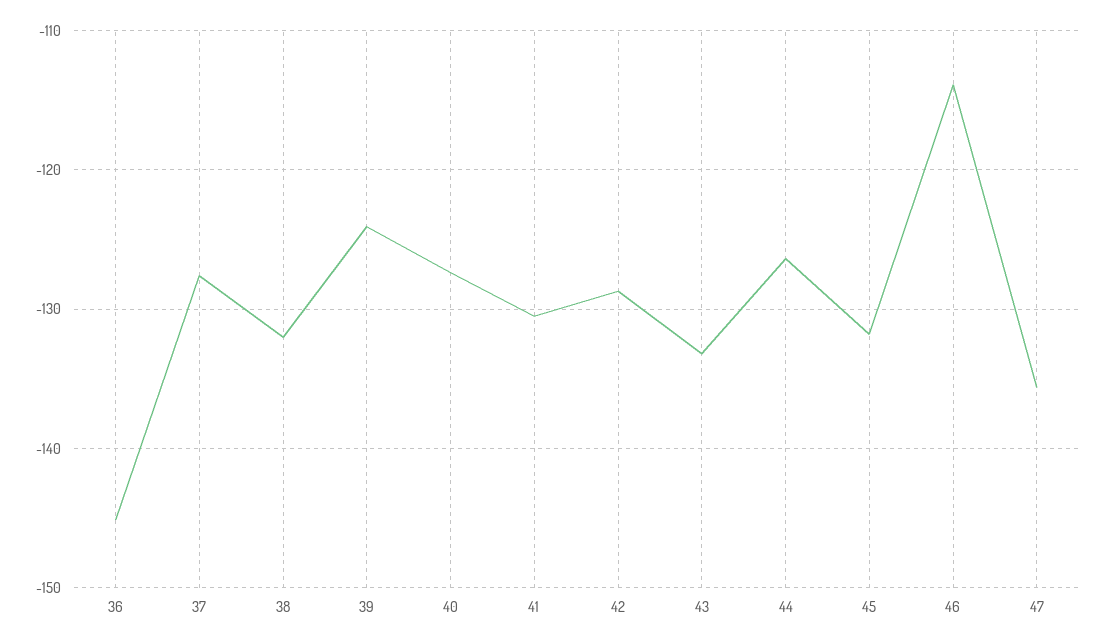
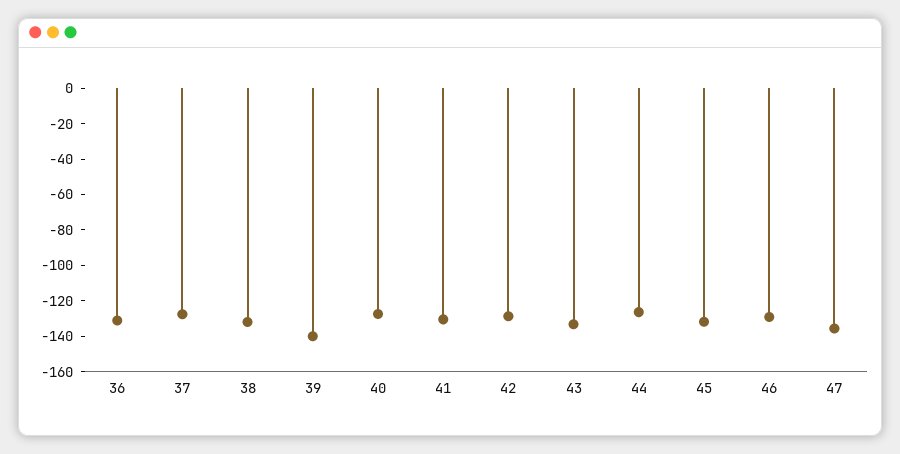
  {
-   "36": -145,
+   "36": -130,
    "37": -128,
    "38": -132,
-   "39": -124,
+   "39": -140,
    "40": -127,
    "41": -131,
    "42": -129,
    "43": -133,
    "44": -126,
    "45": -132,
-   "46": -114,
+   "46": -130,
    "47": -136
  }

